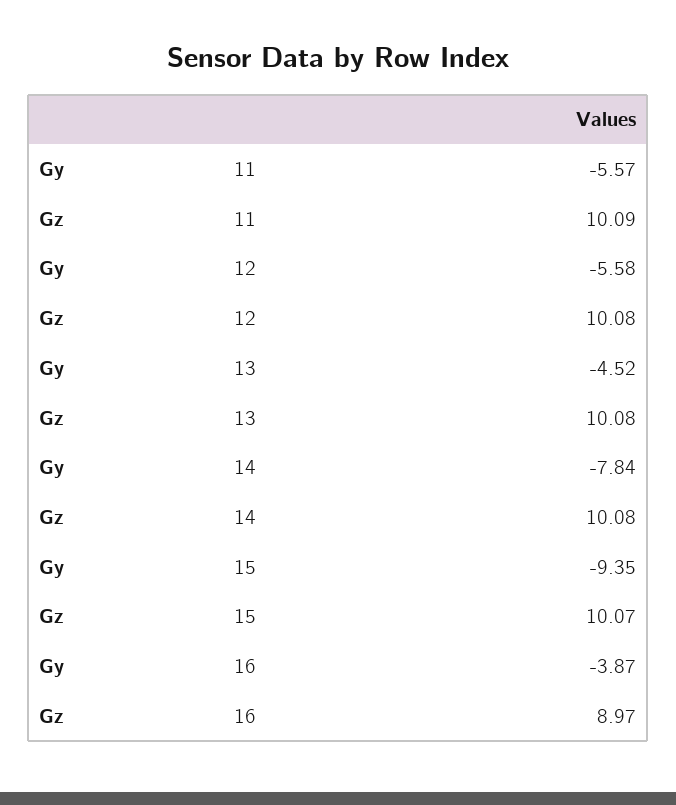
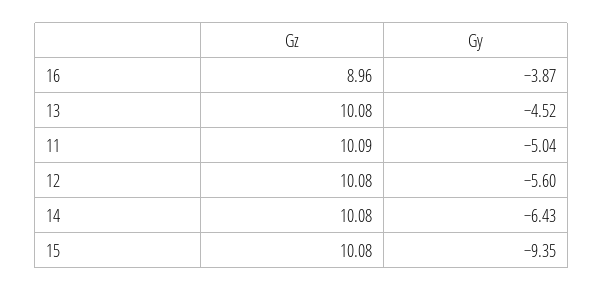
  {
    "Gy": {
-     "11": -5.57,
+     "11": -5.04,
-     "12": -5.58,
+     "12": -5.6,
      "13": -4.52,
-     "14": -7.84,
+     "14": -6.43,
      "15": -9.35,
      "16": -3.87
    },
    "Gz": {
      "11": 10.09,
      "12": 10.08,
      "13": 10.08,
      "14": 10.08,
-     "15": 10.07,
+     "15": 10.08,
-     "16": 8.97
+     "16": 8.96
    }
  }

